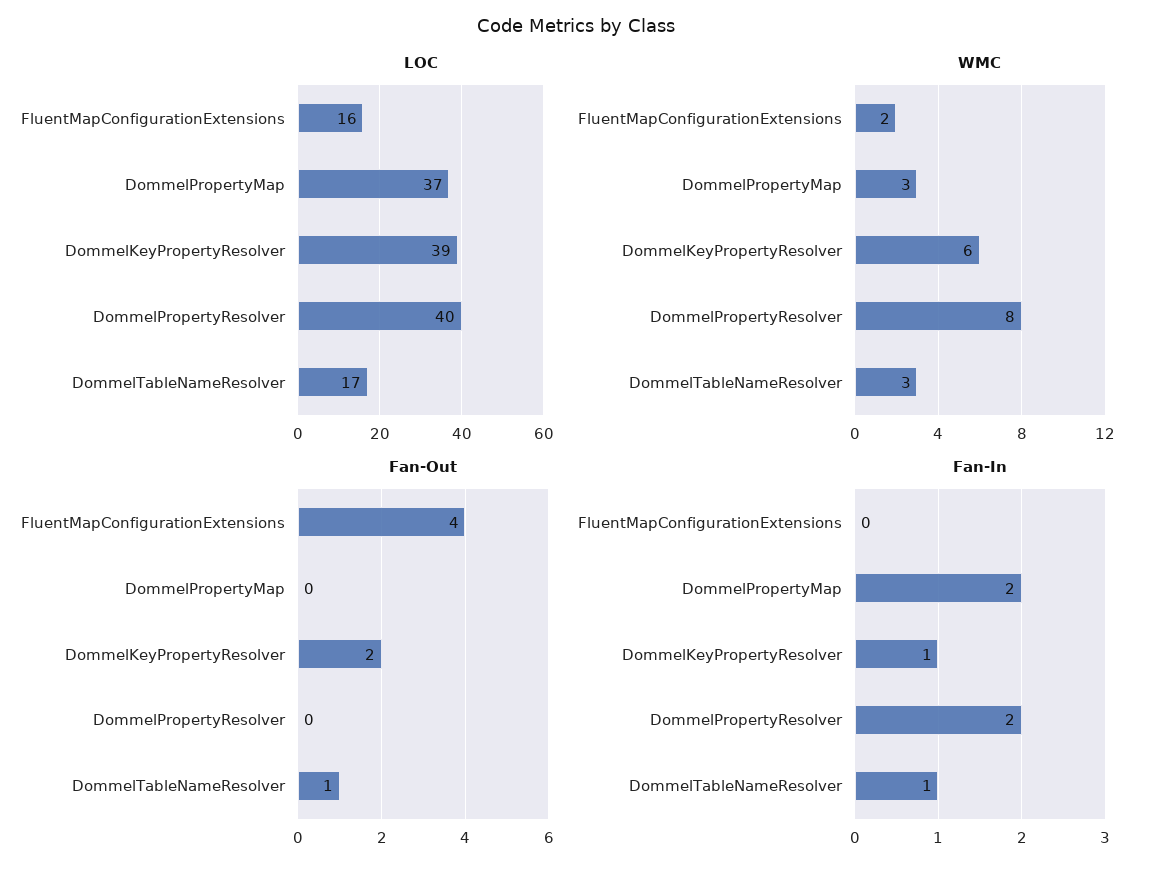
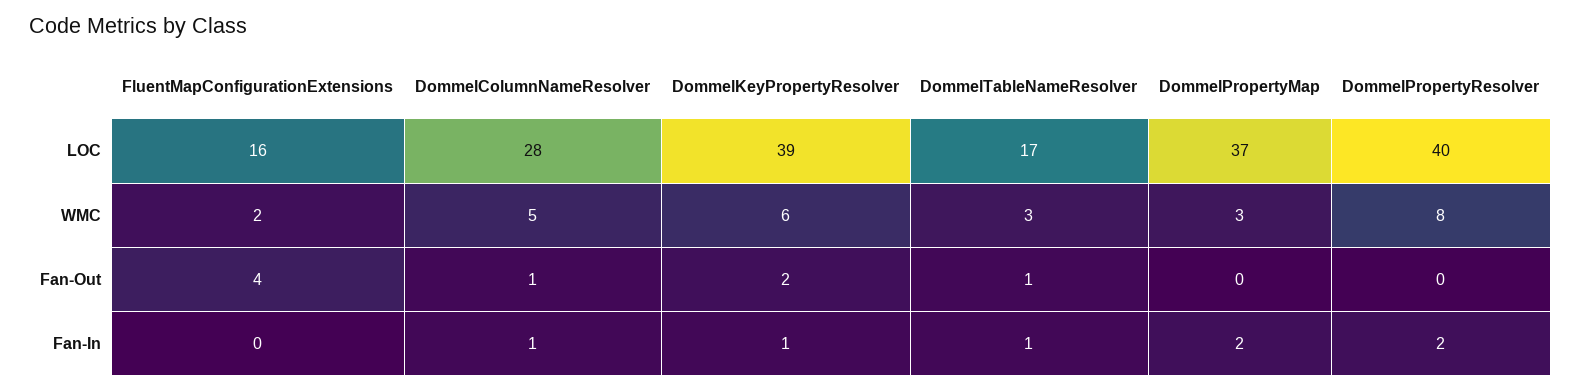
  {
    "LOC": {
      "FluentMapConfigurationExtensions": 16,
      "DommelPropertyMap": 37,
      "DommelKeyPropertyResolver": 39,
      "DommelPropertyResolver": 40,
-     "DommelTableNameResolver": 17
+     "DommelTableNameResolver": 17,
+     "DommelColumnNameResolver": 28
    },
    "WMC": {
      "FluentMapConfigurationExtensions": 2,
      "DommelPropertyMap": 3,
      "DommelKeyPropertyResolver": 6,
      "DommelPropertyResolver": 8,
-     "DommelTableNameResolver": 3
+     "DommelTableNameResolver": 3,
+     "DommelColumnNameResolver": 5
    },
    "Fan-Out": {
      "FluentMapConfigurationExtensions": 4,
      "DommelPropertyMap": 0,
      "DommelKeyPropertyResolver": 2,
      "DommelPropertyResolver": 0,
-     "DommelTableNameResolver": 1
+     "DommelTableNameResolver": 1,
+     "DommelColumnNameResolver": 1
    },
    "Fan-In": {
      "FluentMapConfigurationExtensions": 0,
      "DommelPropertyMap": 2,
      "DommelKeyPropertyResolver": 1,
      "DommelPropertyResolver": 2,
-     "DommelTableNameResolver": 1
+     "DommelTableNameResolver": 1,
+     "DommelColumnNameResolver": 1
    }
  }

